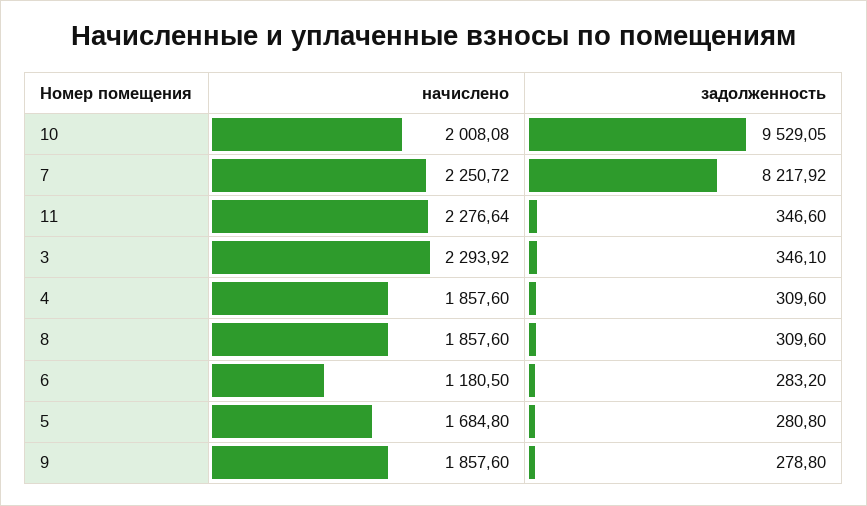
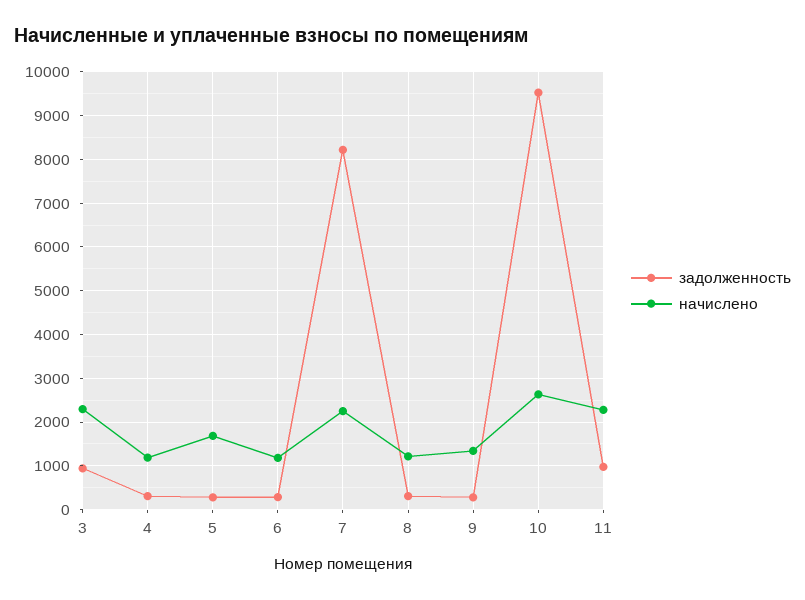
  {
    "начислено": {
-     "10": 2008.08,
+     "10": 2600,
      "7": 2250.72,
      "11": 2276.64,
      "3": 2293.92,
-     "4": 1857.6,
+     "4": 1200,
-     "8": 1857.6,
+     "8": 1200,
      "6": 1180.5,
      "5": 1684.8,
-     "9": 1857.6
+     "9": 1400
    },
    "задолженность": {
      "10": 9529.05,
      "7": 8217.92,
-     "11": 346.6,
+     "11": 1000,
-     "3": 346.1,
+     "3": 1000,
      "4": 309.6,
      "8": 309.6,
      "6": 283.2,
      "5": 280.8,
      "9": 278.8
    }
  }

